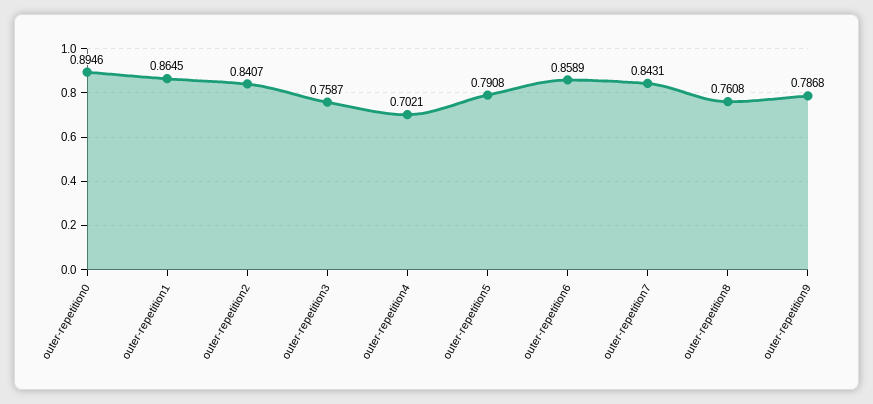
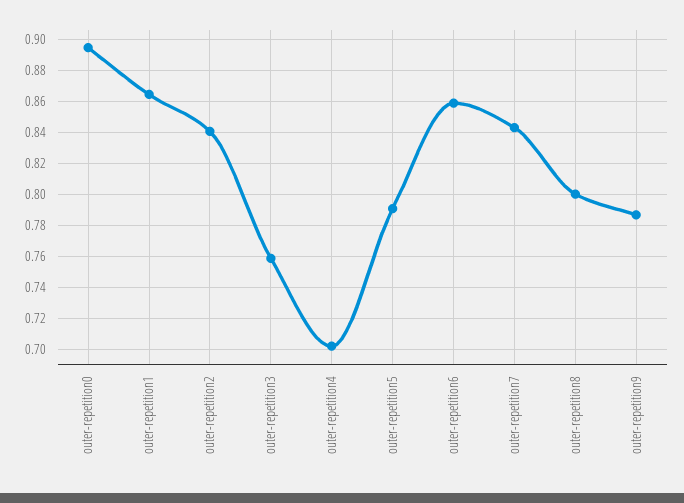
  {
    "outer-repetition0": 0.8946,
    "outer-repetition1": 0.8645,
    "outer-repetition2": 0.8407,
    "outer-repetition3": 0.7587,
    "outer-repetition4": 0.7021,
    "outer-repetition5": 0.7908,
    "outer-repetition6": 0.8589,
    "outer-repetition7": 0.8431,
-   "outer-repetition8": 0.7608,
+   "outer-repetition8": 0.8,
    "outer-repetition9": 0.7868
  }

